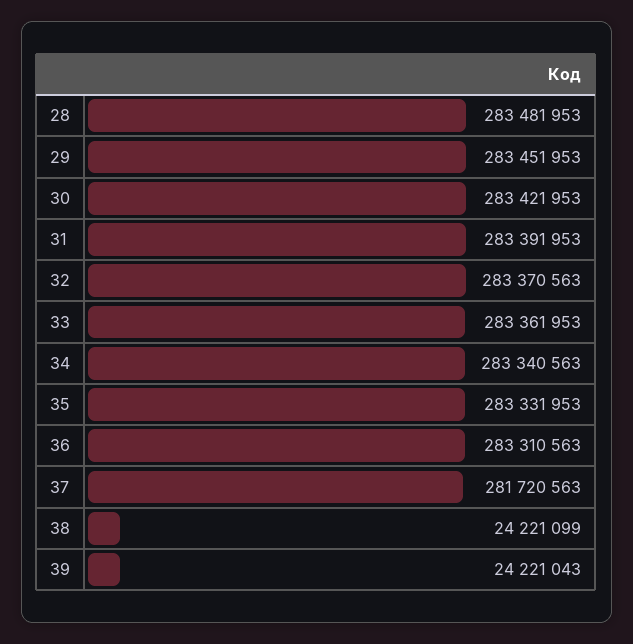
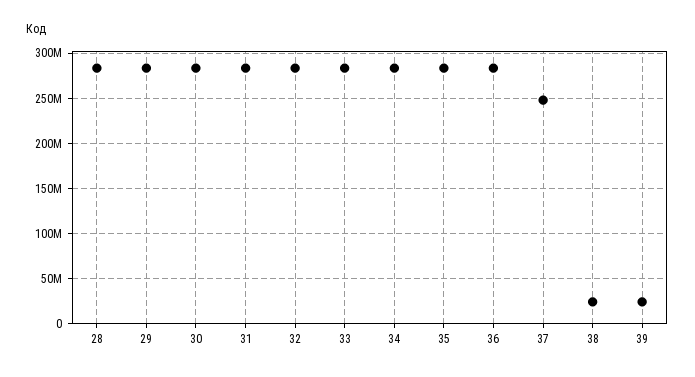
  {
    "28": 283481953,
    "29": 283451953,
    "30": 283421953,
    "31": 283391953,
    "32": 283370563,
    "33": 283361953,
    "34": 283340563,
    "35": 283331953,
    "36": 283310563,
-   "37": 281720563,
+   "37": 250000000,
    "38": 24221099,
    "39": 24221043
  }

